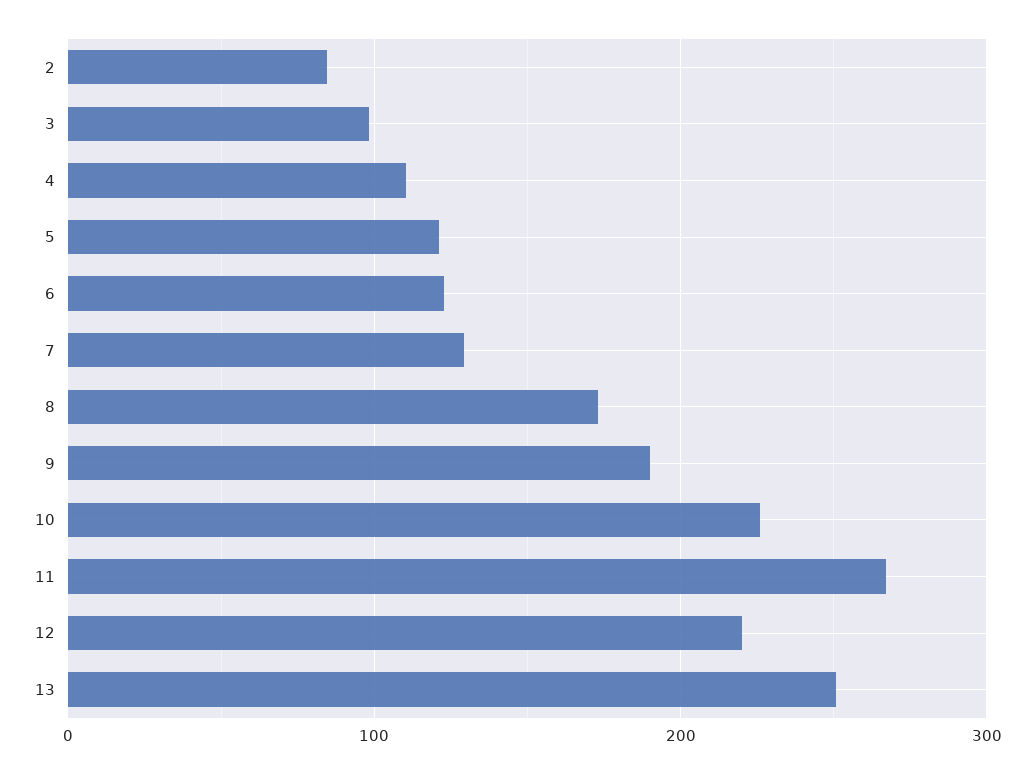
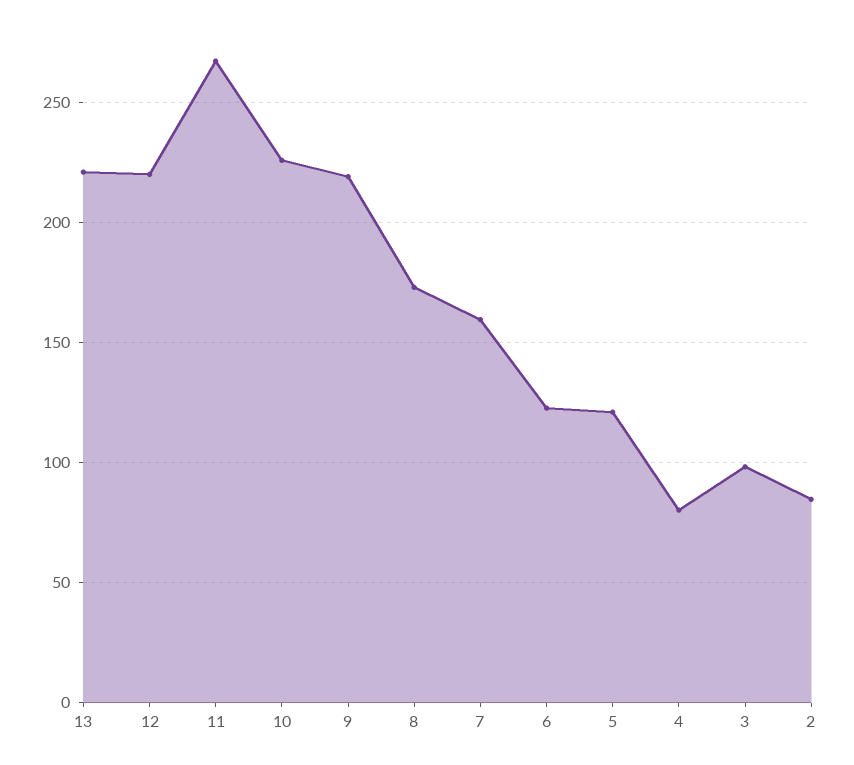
  {
    "2": 85,
    "3": 100,
-   "4": 110,
+   "4": 80,
    "5": 120,
    "6": 125,
-   "7": 130,
+   "7": 160,
    "8": 175,
-   "9": 190,
+   "9": 220,
    "10": 225,
    "11": 265,
    "12": 220,
-   "13": 250
+   "13": 220
  }

